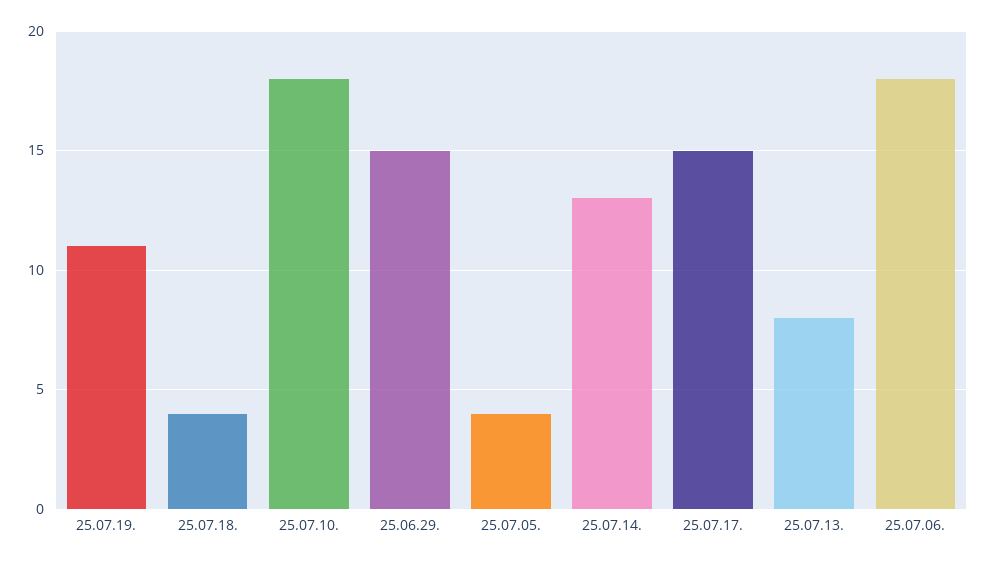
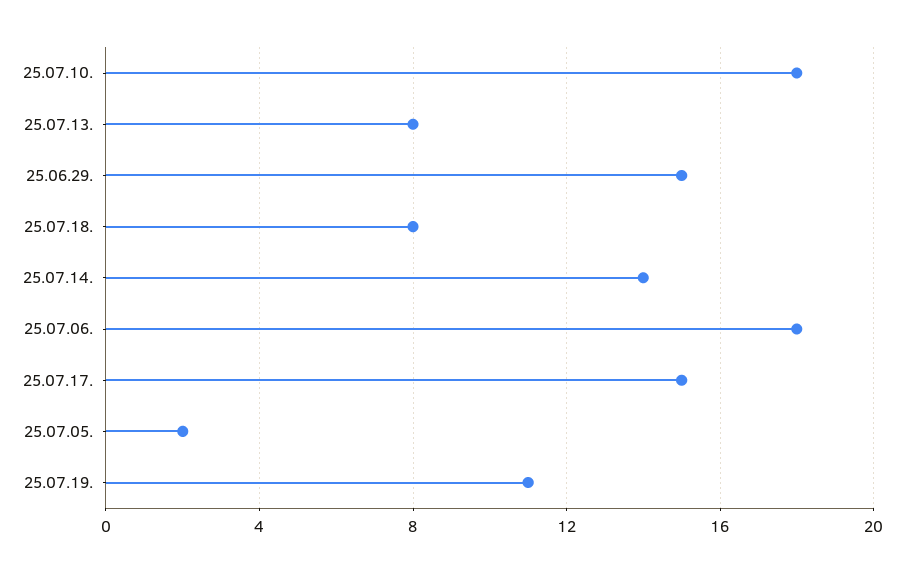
  {
    "25.07.19.": 11,
-   "25.07.18.": 4,
+   "25.07.18.": 8,
    "25.07.10.": 18,
    "25.06.29.": 15,
-   "25.07.05.": 4,
+   "25.07.05.": 2,
-   "25.07.14.": 13,
+   "25.07.14.": 14,
    "25.07.17.": 15,
    "25.07.13.": 8,
    "25.07.06.": 18
  }

